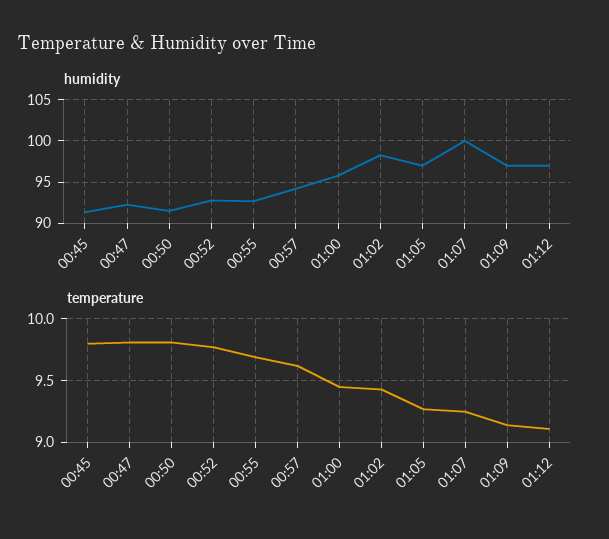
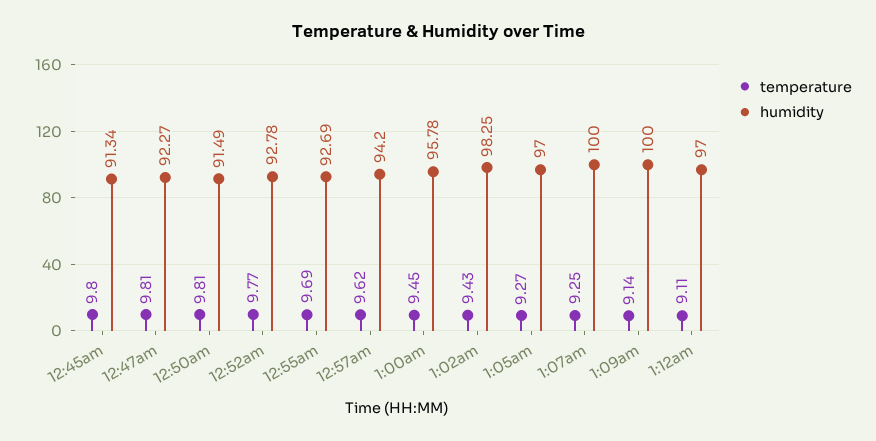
  {
    "humidity": {
      "00:45": 91.34,
      "00:47": 92.27,
      "00:50": 91.49,
      "00:52": 92.78,
      "00:55": 92.69,
      "00:57": 94.2,
      "01:00": 95.78,
      "01:02": 98.25,
      "01:05": 97,
      "01:07": 100,
-     "01:09": 97,
+     "01:09": 100,
      "01:12": 97
    },
    "temperature": {
      "00:45": 9.8,
      "00:47": 9.81,
      "00:50": 9.81,
      "00:52": 9.77,
      "00:55": 9.69,
      "00:57": 9.62,
      "01:00": 9.45,
      "01:02": 9.43,
      "01:05": 9.27,
      "01:07": 9.25,
      "01:09": 9.14,
      "01:12": 9.11
    }
  }

